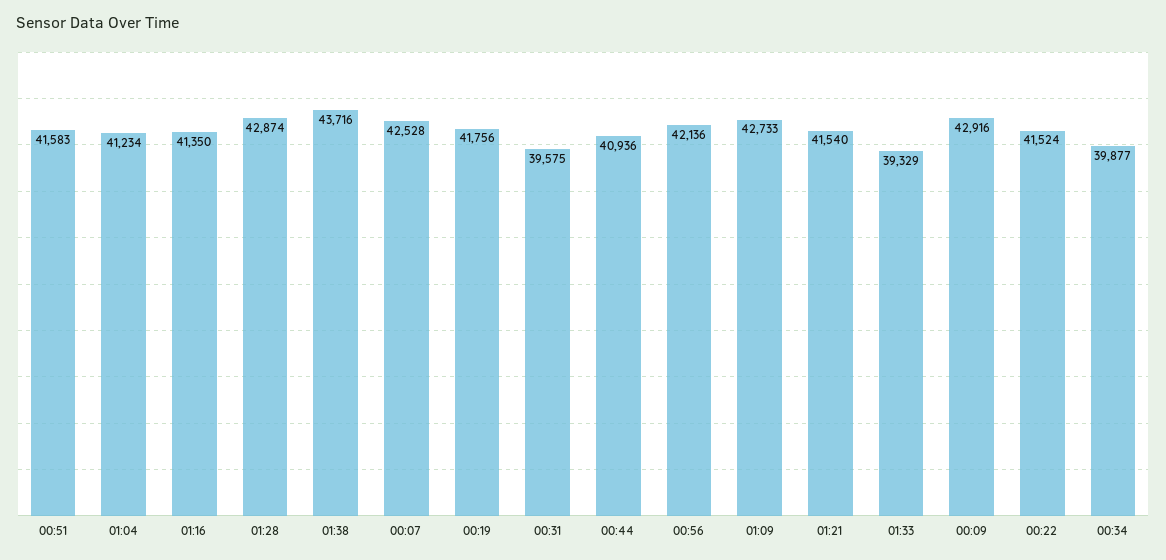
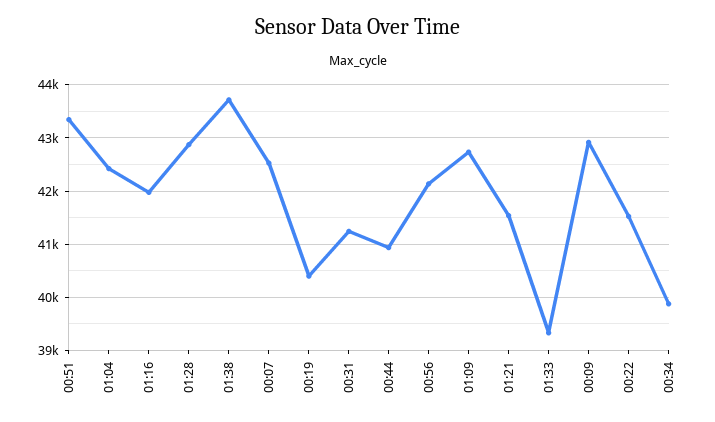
  {
-   "00:51": 41583,
+   "00:51": 43400,
-   "01:04": 41234,
+   "01:04": 42400,
-   "01:16": 41350,
+   "01:16": 42000,
    "01:28": 42874,
    "01:38": 43716,
    "00:07": 42528,
-   "00:19": 41756,
+   "00:19": 40400,
-   "00:31": 39575,
+   "00:31": 41200,
    "00:44": 40936,
    "00:56": 42136,
    "01:09": 42733,
    "01:21": 41540,
    "01:33": 39329,
    "00:09": 42916,
    "00:22": 41524,
    "00:34": 39877
  }

